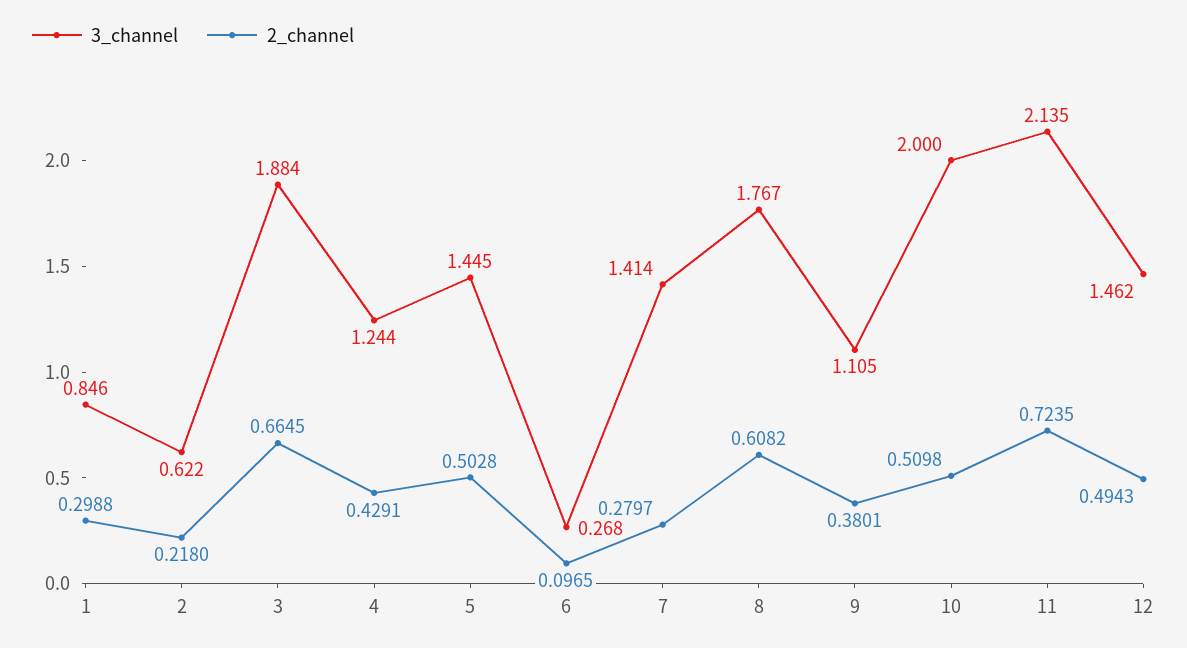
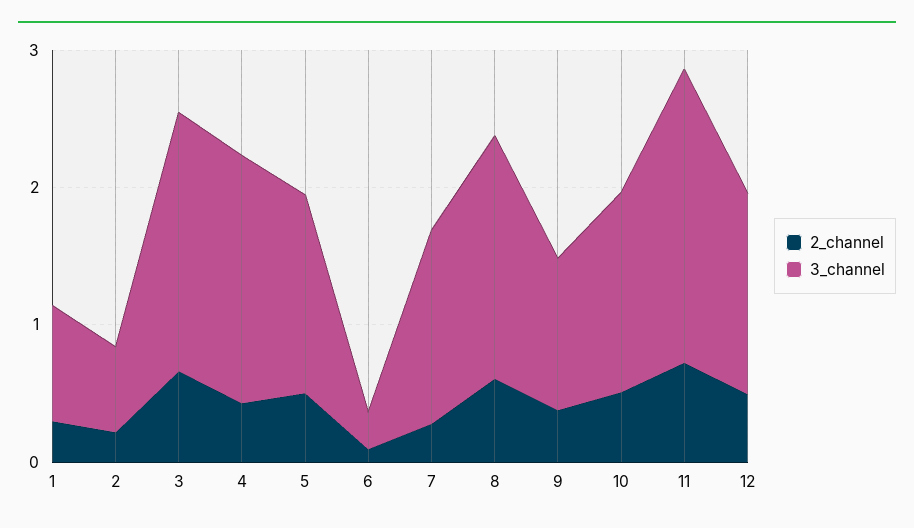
  {
    "3_channel": {
      "1": 0.846,
      "2": 0.622,
      "3": 1.884,
-     "4": 1.244,
+     "4": 1.8,
      "5": 1.445,
      "6": 0.268,
      "7": 1.414,
      "8": 1.767,
      "9": 1.105,
-     "10": 2,
+     "10": 1.4,
      "11": 2.135,
      "12": 1.462
    },
    "2_channel": {
      "1": 0.2988,
      "2": 0.218,
      "3": 0.6645,
      "4": 0.4291,
      "5": 0.5028,
      "6": 0.0965,
      "7": 0.2797,
      "8": 0.6082,
      "9": 0.3801,
      "10": 0.5098,
      "11": 0.7235,
      "12": 0.4943
    }
  }

